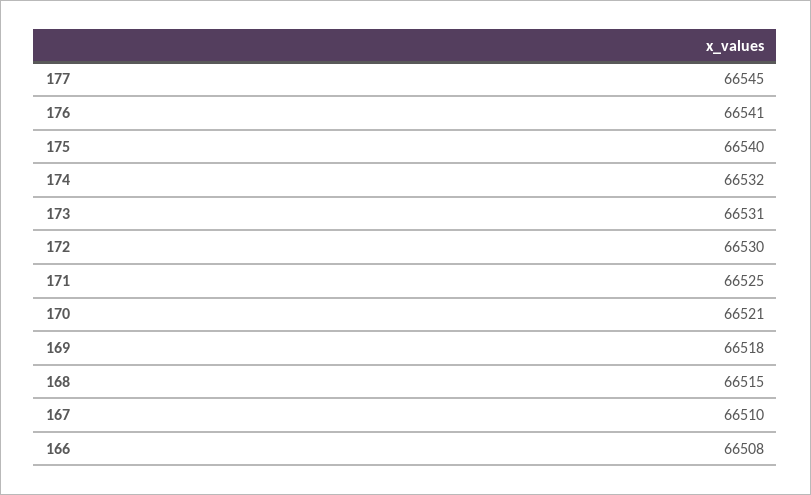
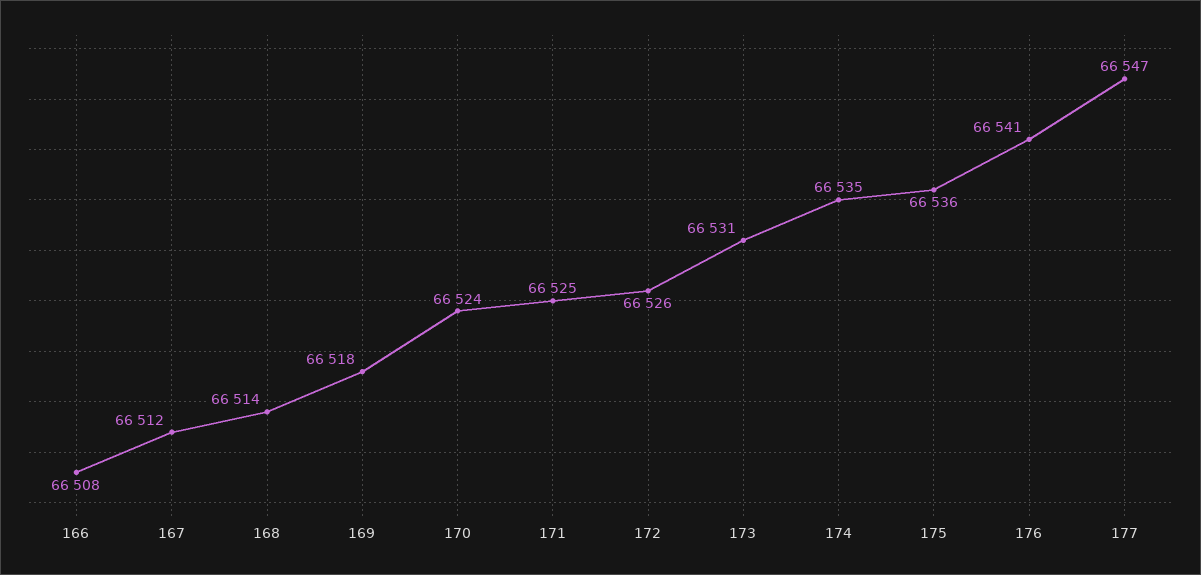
  {
-   "177": 66545,
+   "177": 66547,
    "176": 66541,
-   "175": 66540,
+   "175": 66536,
-   "174": 66532,
+   "174": 66535,
    "173": 66531,
-   "172": 66530,
+   "172": 66526,
    "171": 66525,
-   "170": 66521,
+   "170": 66524,
    "169": 66518,
-   "168": 66515,
+   "168": 66514,
-   "167": 66510,
+   "167": 66512,
    "166": 66508
  }

